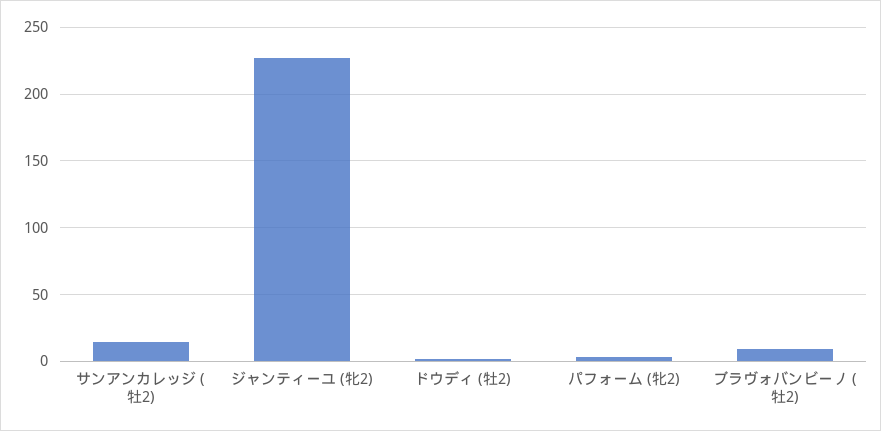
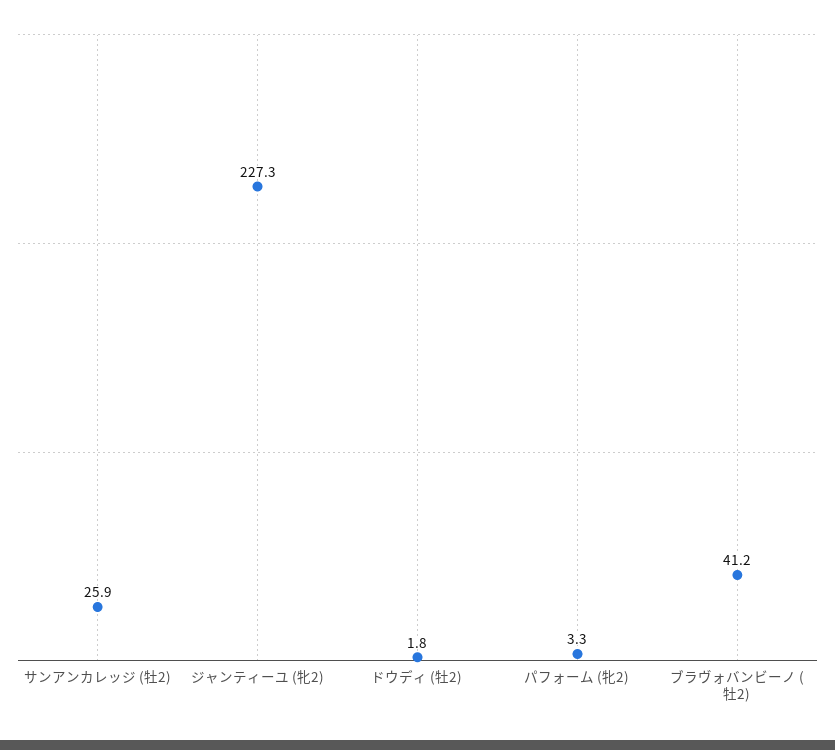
  {
-   "サンアンカレッジ (牡2)": 15,
+   "サンアンカレッジ (牡2)": 25.9,
    "ジャンティーユ (牝2)": 227.3,
    "ドウディ (牡2)": 1.8,
    "パフォーム (牝2)": 3.3,
-   "ブラヴォバンビーノ (牡2)": 10
+   "ブラヴォバンビーノ (牡2)": 41.2
  }

